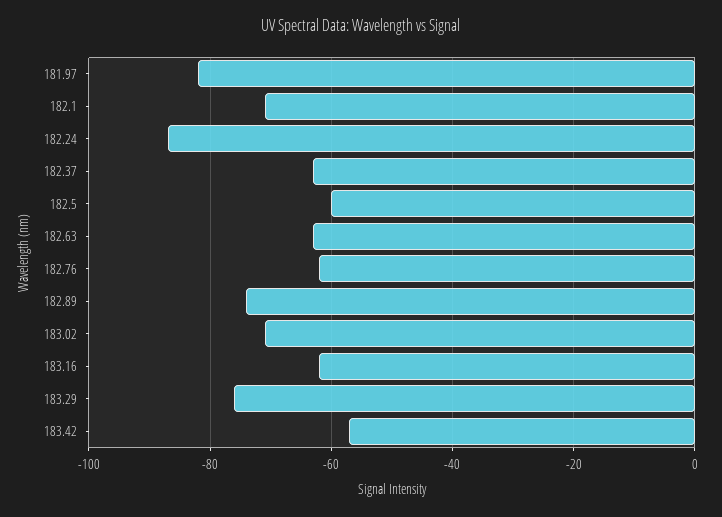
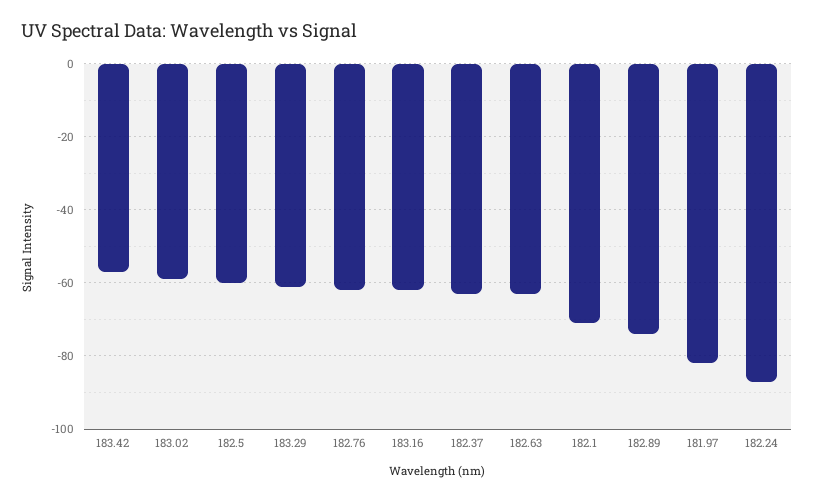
  {
    "181.97": -80,
    "182.1": -70,
    "182.24": -85,
    "182.37": -65,
    "182.5": -60,
    "182.63": -65,
    "182.76": -60,
    "182.89": -75,
-   "183.02": -70,
+   "183.02": -60,
    "183.16": -60,
-   "183.29": -75,
+   "183.29": -60,
    "183.42": -55
  }

